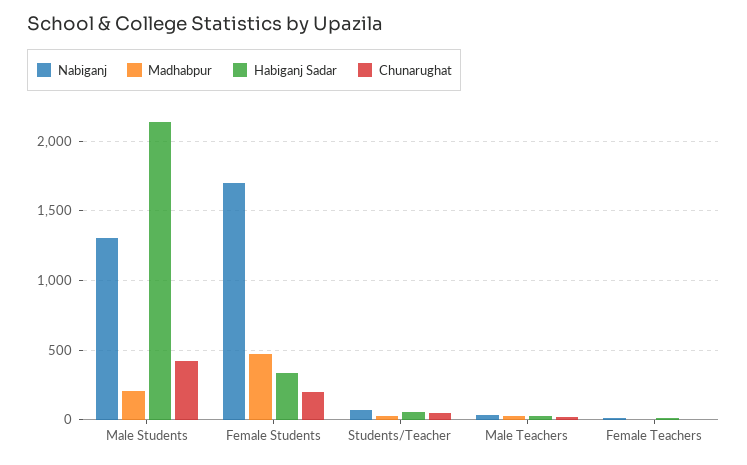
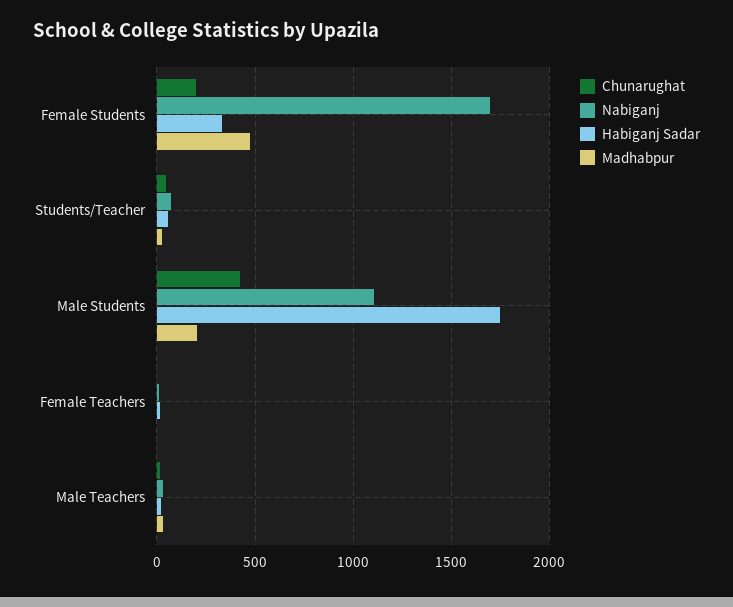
  {
    "Nabiganj": {
-     "Male Students": 1300,
+     "Male Students": 1100,
      "Female Students": 1700,
      "Students/Teacher": 50,
      "Male Teachers": 50,
      "Female Teachers": 0
    },
    "Madhabpur": {
      "Male Students": 200,
      "Female Students": 450,
      "Students/Teacher": 50,
      "Male Teachers": 50,
      "Female Teachers": 0
    },
    "Habiganj Sadar": {
-     "Male Students": 2150,
+     "Male Students": 1750,
      "Female Students": 350,
      "Students/Teacher": 50,
      "Male Teachers": 0,
      "Female Teachers": 0
    },
    "Chunarughat": {
      "Male Students": 400,
      "Female Students": 200,
      "Students/Teacher": 50,
      "Male Teachers": 0,
      "Female Teachers": 0
    }
  }

